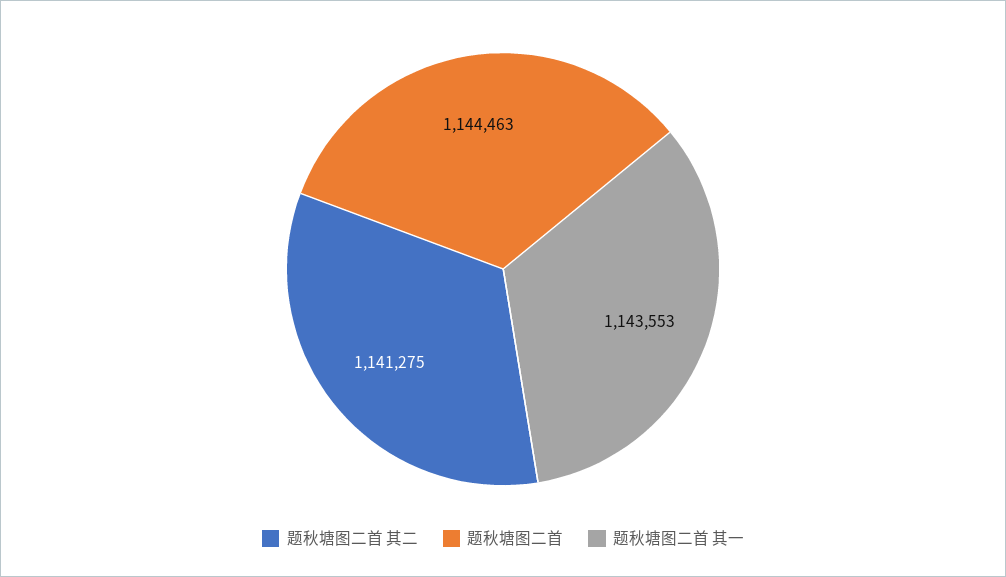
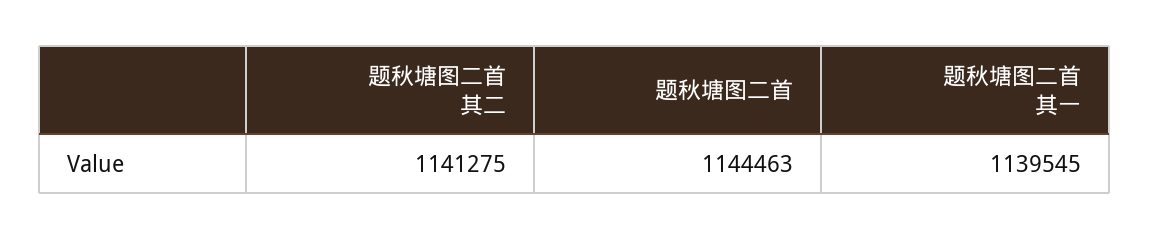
  {
    "题秋塘图二首 其二": 1141275,
    "题秋塘图二首": 1144463,
-   "题秋塘图二首 其一": 1143553
+   "题秋塘图二首 其一": 1139545
  }

